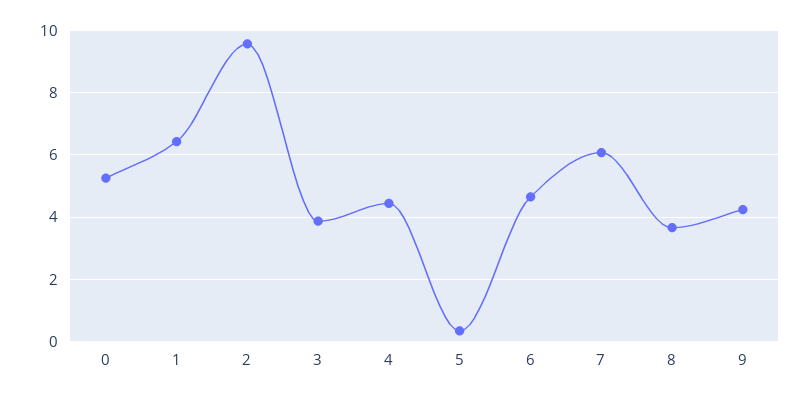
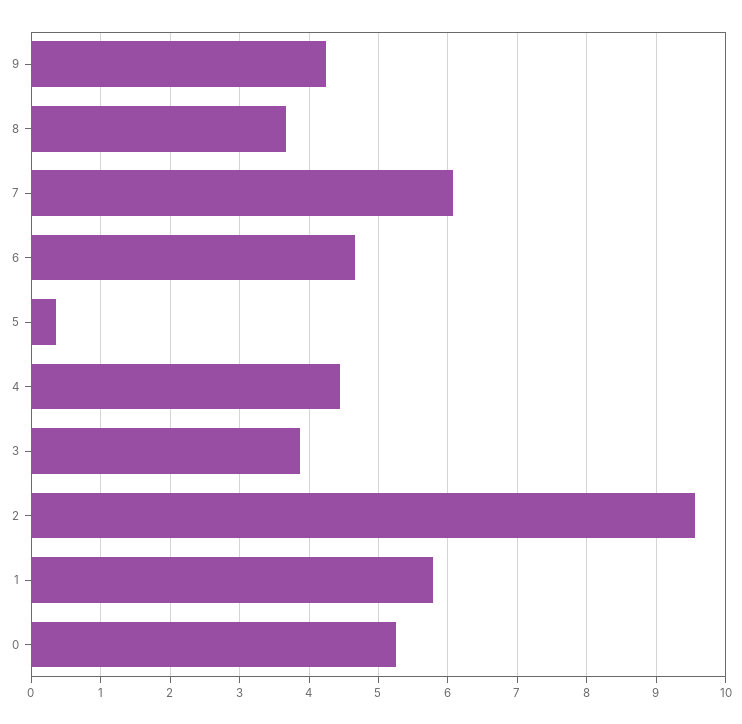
  {
    "0": 5.3,
-   "1": 6.4,
+   "1": 5.8,
    "2": 9.6,
    "3": 3.9,
    "4": 4.4,
    "5": 0.4,
    "6": 4.7,
    "7": 6.1,
    "8": 3.7,
    "9": 4.2
  }

